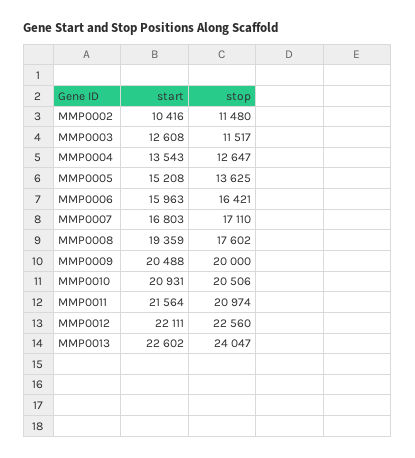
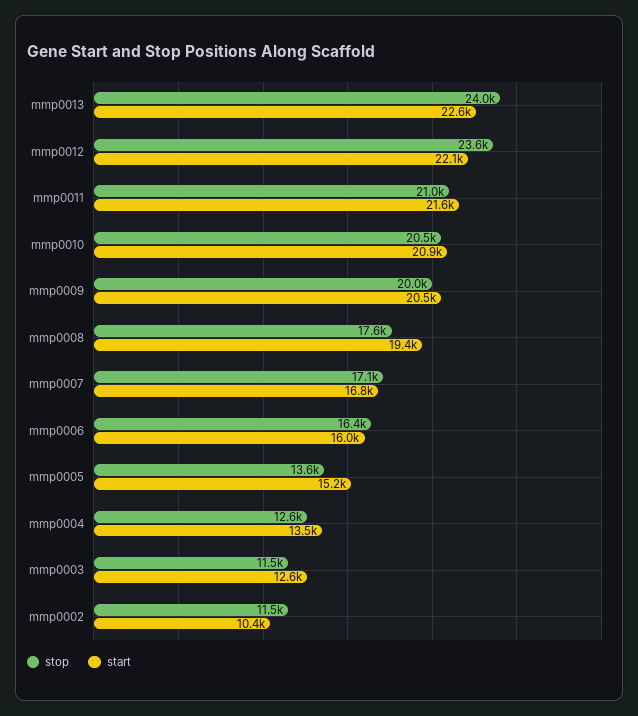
  {
    "start": {
      "MMP0002": 10416,
      "MMP0003": 12608,
      "MMP0004": 13543,
      "MMP0005": 15208,
      "MMP0006": 15963,
      "MMP0007": 16803,
      "MMP0008": 19359,
      "MMP0009": 20488,
      "MMP0010": 20931,
      "MMP0011": 21564,
      "MMP0012": 22111,
      "MMP0013": 22602
    },
    "stop": {
      "MMP0002": 11480,
      "MMP0003": 11517,
      "MMP0004": 12647,
      "MMP0005": 13625,
      "MMP0006": 16421,
      "MMP0007": 17110,
      "MMP0008": 17602,
      "MMP0009": 20000,
      "MMP0010": 20506,
      "MMP0011": 20974,
-     "MMP0012": 22560,
+     "MMP0012": 23600,
      "MMP0013": 24047
    }
  }

